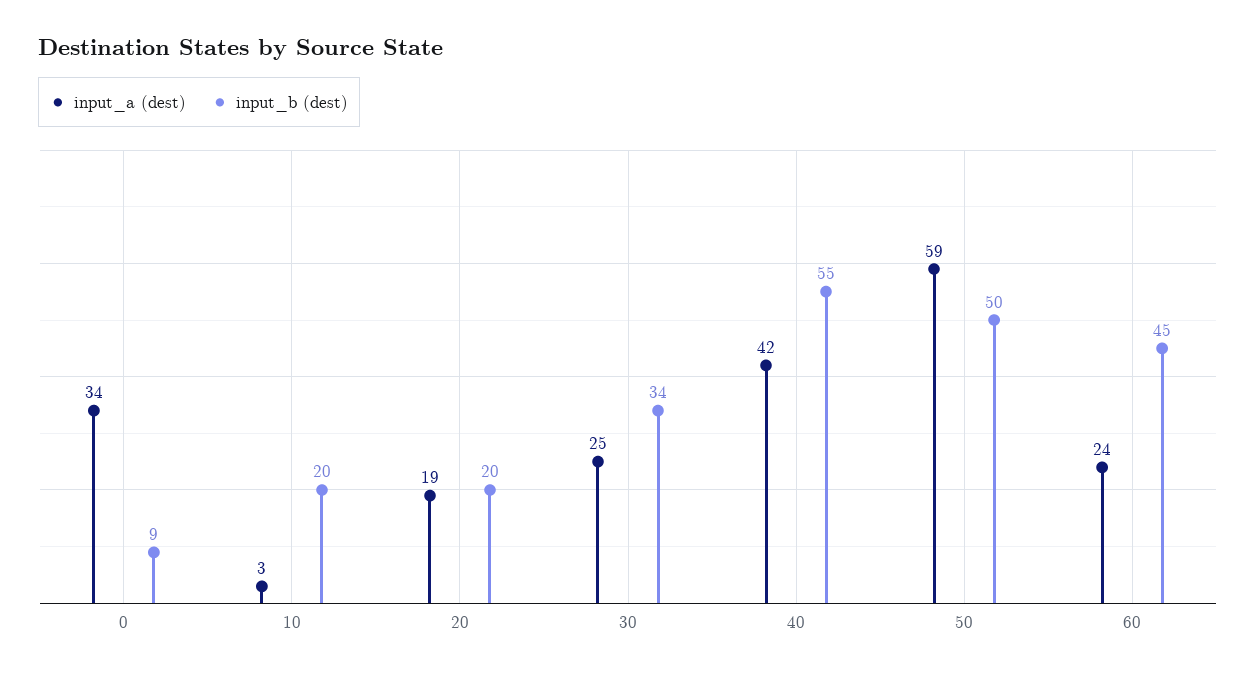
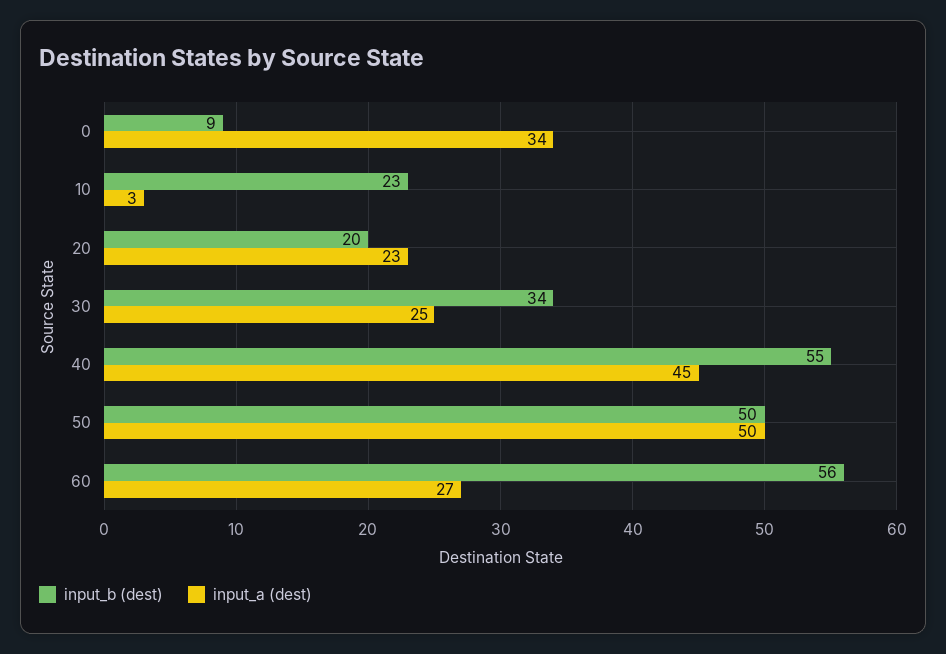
  {
    "input_a (dest)": {
      "0": 34,
      "10": 3,
-     "20": 19,
+     "20": 23,
      "30": 25,
-     "40": 42,
+     "40": 45,
-     "50": 59,
+     "50": 50,
-     "60": 24
+     "60": 27
    },
    "input_b (dest)": {
      "0": 9,
-     "10": 20,
+     "10": 23,
      "20": 20,
      "30": 34,
      "40": 55,
      "50": 50,
-     "60": 45
+     "60": 56
    }
  }

